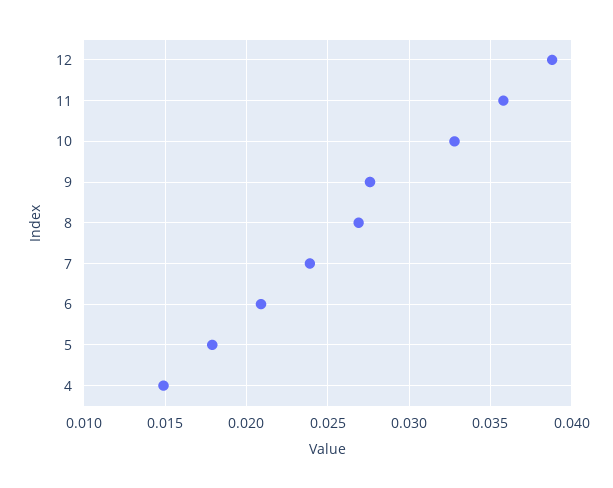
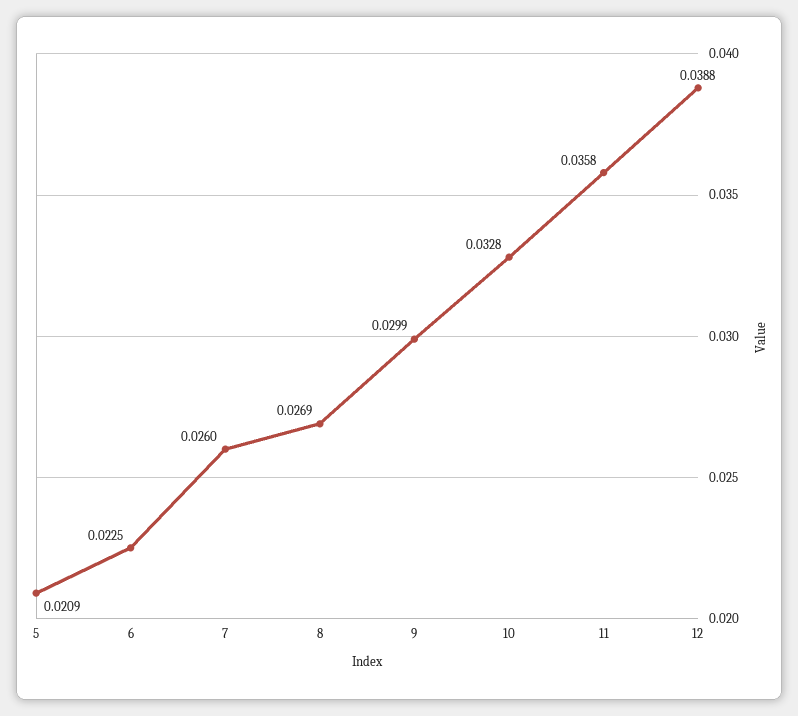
  {
    "12": 0.0388,
    "11": 0.0358,
    "10": 0.0328,
-   "9": 0.0275,
+   "9": 0.0299,
    "8": 0.0269,
-   "7": 0.024,
+   "7": 0.026,
-   "6": 0.021,
+   "6": 0.0225,
-   "5": 0.018,
+   "5": 0.0209
-   "4": 0.015
  }

